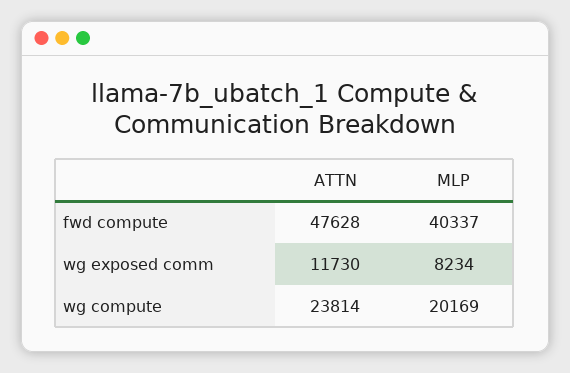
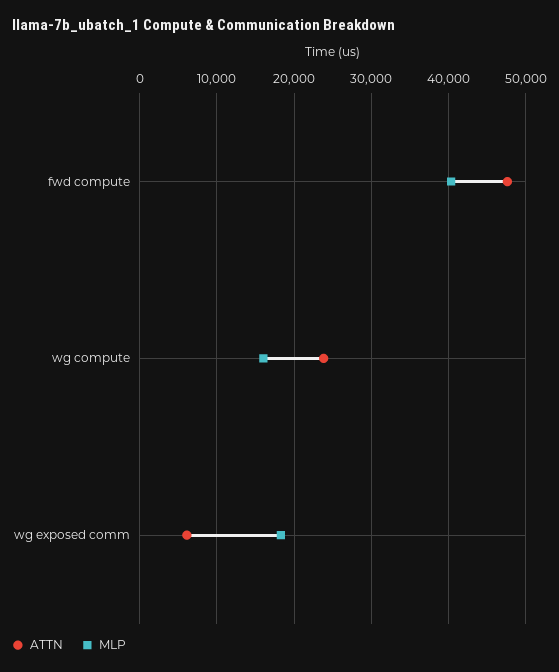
  {
    "ATTN": {
      "fwd compute": 47628,
-     "wg exposed comm": 11730,
+     "wg exposed comm": 6000,
      "wg compute": 23814
    },
    "MLP": {
      "fwd compute": 40337,
-     "wg exposed comm": 8234,
+     "wg exposed comm": 18000,
-     "wg compute": 20169
+     "wg compute": 16000
    }
  }

